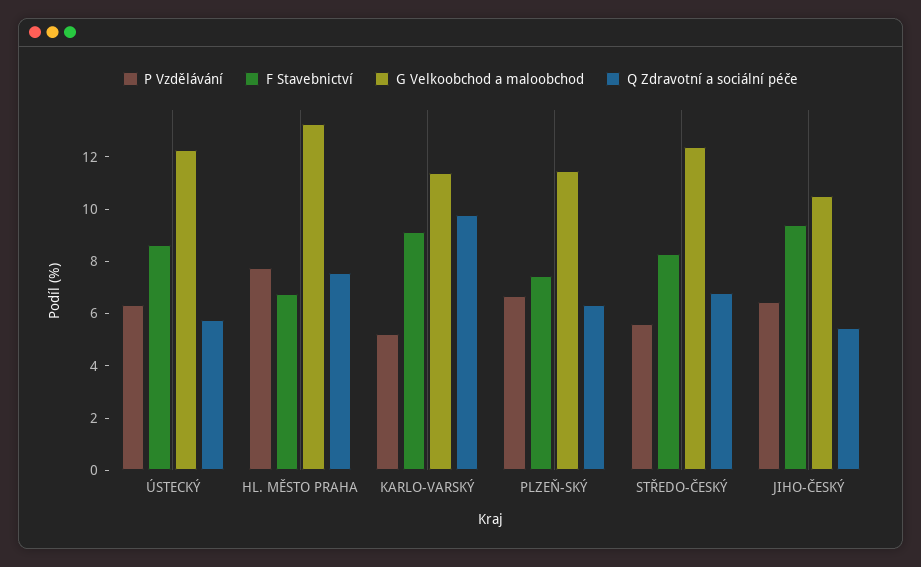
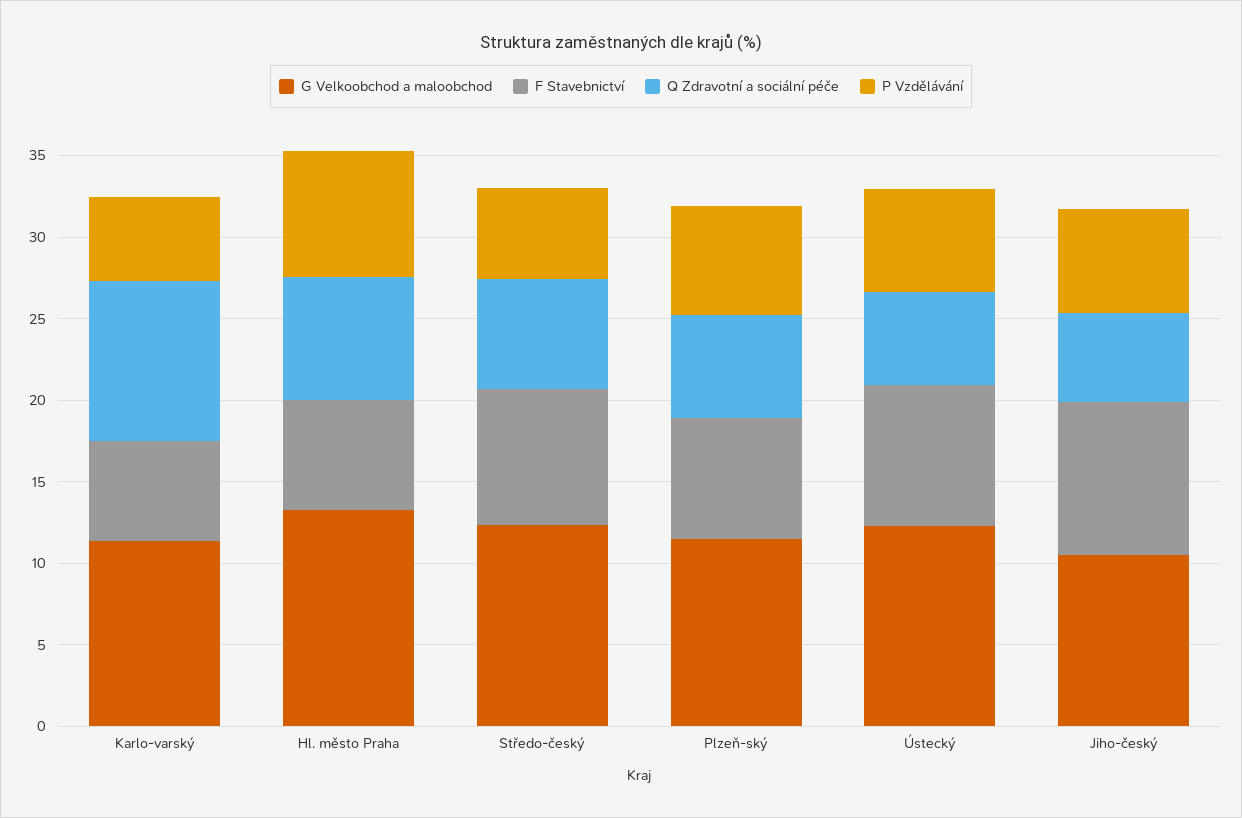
  {
    "P Vzdělávání": {
      "ÚSTECKÝ": 6.5,
      "HL. MĚSTO PRAHA": 8,
      "KARLO-VARSKÝ": 5,
      "PLZEŇ-SKÝ": 6.5,
      "STŘEDO-ČESKÝ": 5.5,
      "JIHO-ČESKÝ": 6.5
    },
    "F Stavebnictví": {
      "ÚSTECKÝ": 8.5,
      "HL. MĚSTO PRAHA": 6.5,
-     "KARLO-VARSKÝ": 9,
+     "KARLO-VARSKÝ": 6,
      "PLZEŇ-SKÝ": 7.5,
      "STŘEDO-ČESKÝ": 8.5,
      "JIHO-ČESKÝ": 9.5
    },
    "G Velkoobchod a maloobchod": {
      "ÚSTECKÝ": 12.5,
      "HL. MĚSTO PRAHA": 13.5,
      "KARLO-VARSKÝ": 11.5,
      "PLZEŇ-SKÝ": 11.5,
      "STŘEDO-ČESKÝ": 12.5,
      "JIHO-ČESKÝ": 10.5
    },
    "Q Zdravotní a sociální péče": {
      "ÚSTECKÝ": 5.5,
      "HL. MĚSTO PRAHA": 7.5,
      "KARLO-VARSKÝ": 10,
      "PLZEŇ-SKÝ": 6.5,
      "STŘEDO-ČESKÝ": 7,
      "JIHO-ČESKÝ": 5.5
    }
  }

